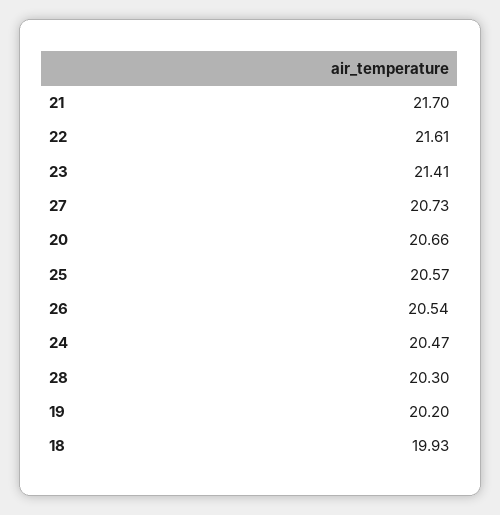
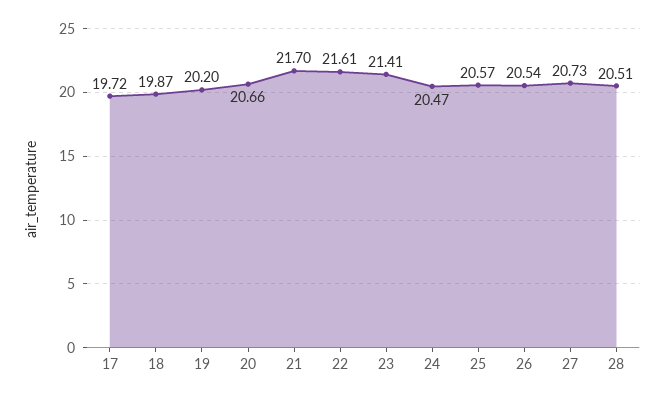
  {
    "21": 21.7,
    "22": 21.61,
    "23": 21.41,
    "27": 20.73,
    "20": 20.66,
    "25": 20.57,
    "26": 20.54,
    "24": 20.47,
-   "28": 20.3,
+   "28": 20.51,
    "19": 20.2,
-   "18": 19.93
+   "18": 19.87,
+   "17": 19.72
  }

